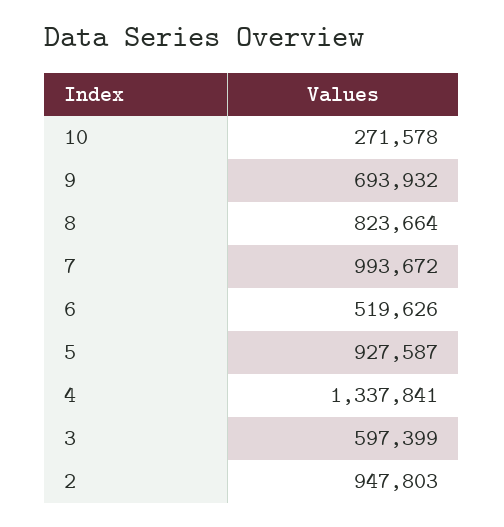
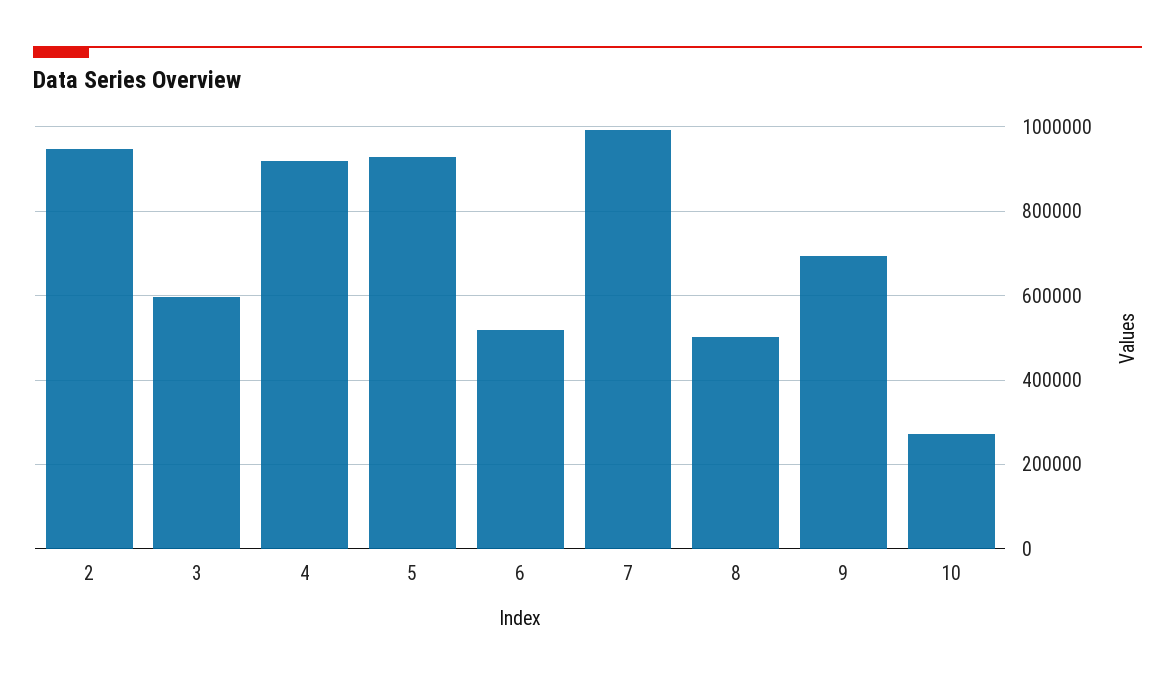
  {
    "10": 271578,
    "9": 693932,
-   "8": 823664,
+   "8": 500000,
    "7": 993672,
    "6": 519626,
    "5": 927587,
-   "4": 1337841,
+   "4": 920000,
    "3": 597399,
    "2": 947803
  }

